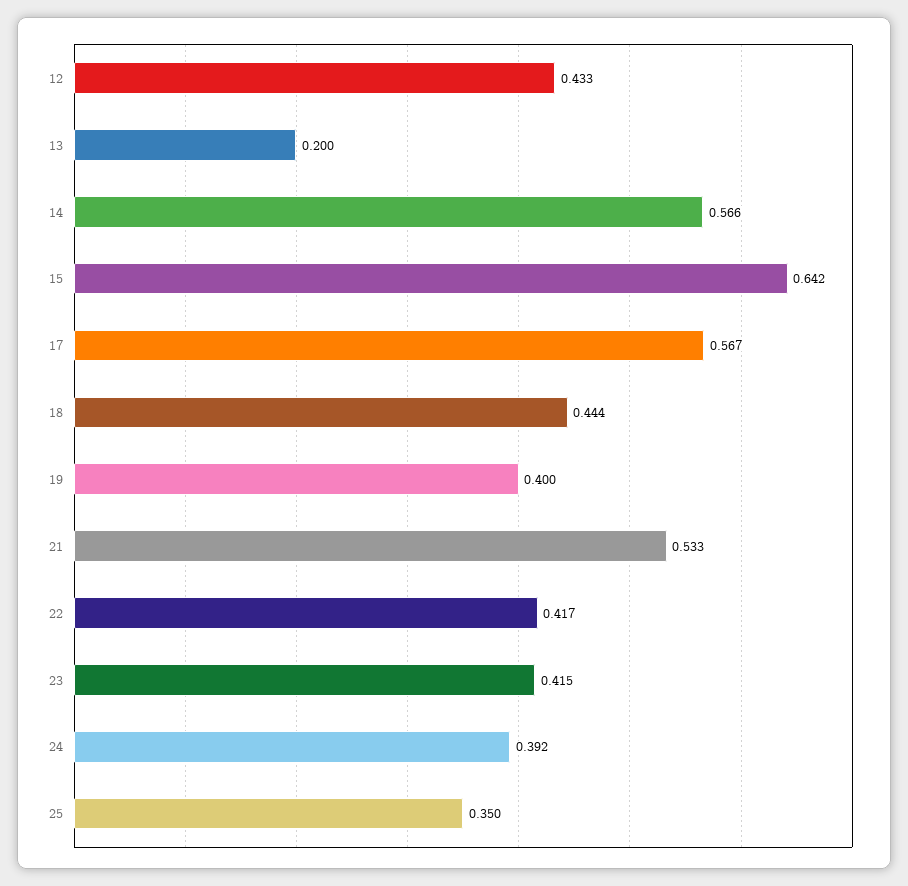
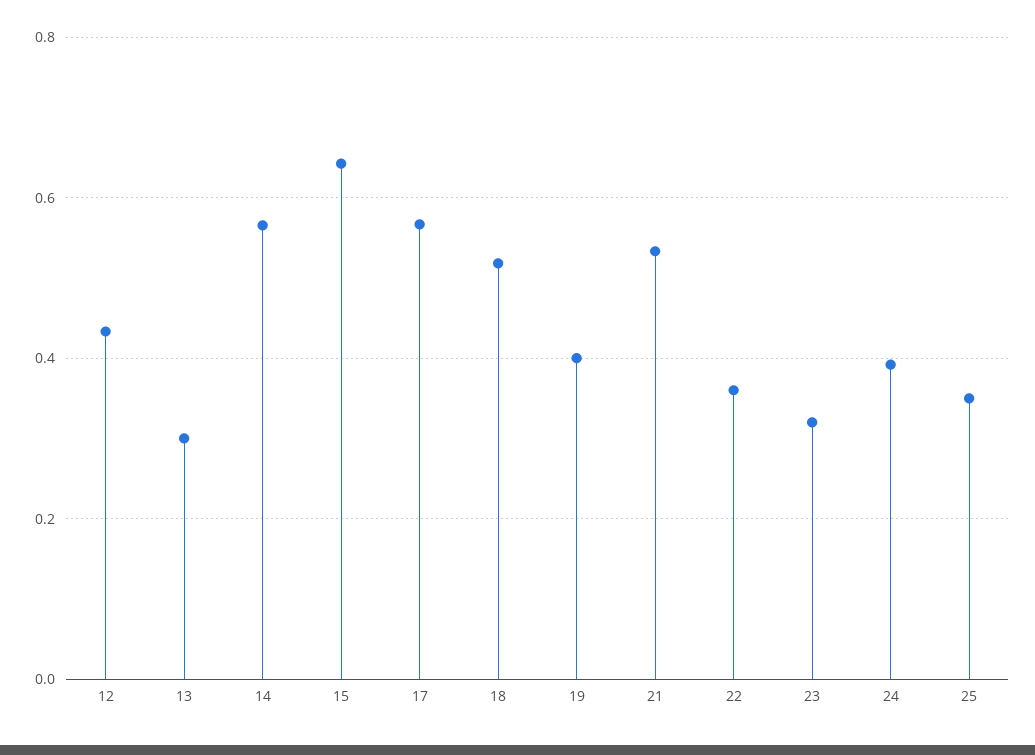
  {
    "12": 0.433,
-   "13": 0.2,
+   "13": 0.3,
    "14": 0.566,
    "15": 0.642,
    "17": 0.567,
-   "18": 0.444,
+   "18": 0.52,
    "19": 0.4,
    "21": 0.533,
-   "22": 0.417,
+   "22": 0.36,
-   "23": 0.415,
+   "23": 0.32,
    "24": 0.392,
    "25": 0.35
  }

